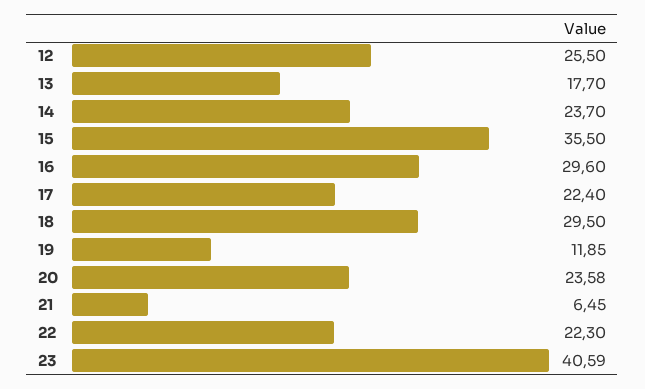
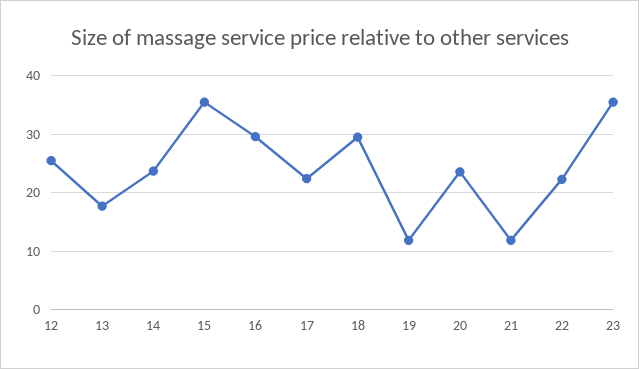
  {
    "12": 25.5,
    "13": 17.7,
    "14": 23.7,
    "15": 35.5,
    "16": 29.6,
    "17": 22.4,
    "18": 29.5,
    "19": 11.85,
    "20": 23.58,
-   "21": 6.45,
+   "21": 12,
    "22": 22.3,
-   "23": 40.59
+   "23": 36
  }

